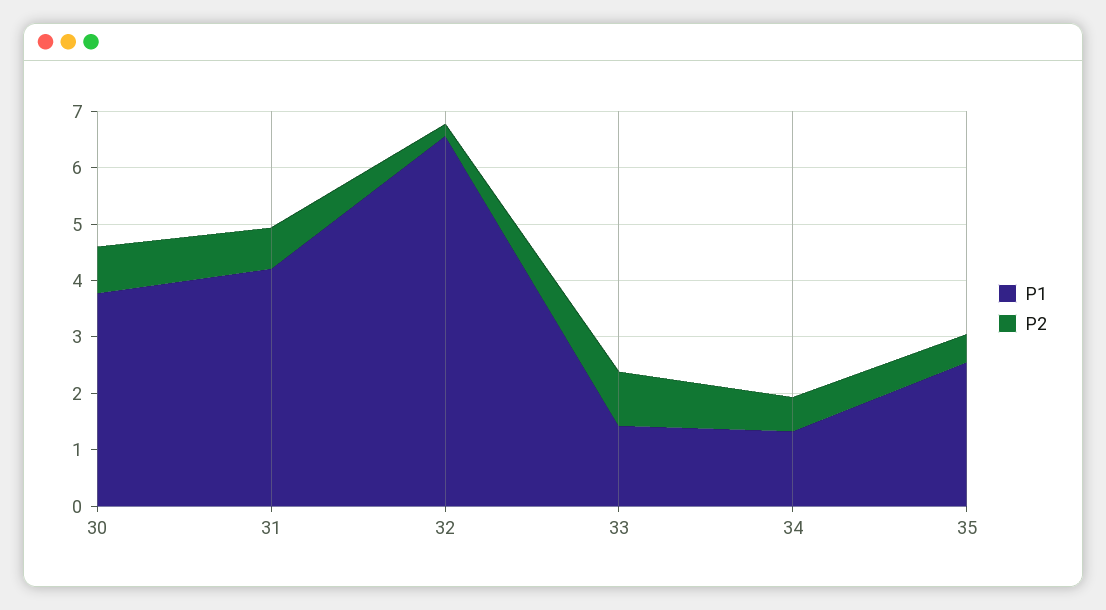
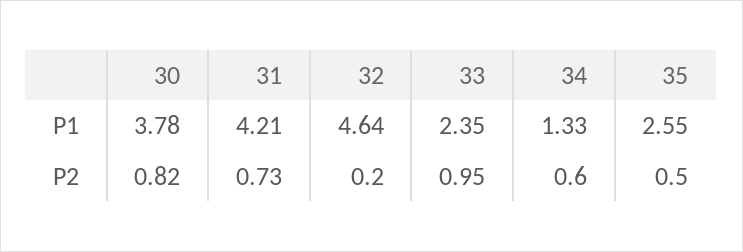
  {
    "P1": {
      "30": 3.78,
      "31": 4.21,
-     "32": 6.6,
+     "32": 4.64,
-     "33": 1.4,
+     "33": 2.35,
      "34": 1.33,
      "35": 2.55
    },
    "P2": {
      "30": 0.82,
      "31": 0.73,
      "32": 0.2,
      "33": 0.95,
      "34": 0.6,
      "35": 0.5
    }
  }

